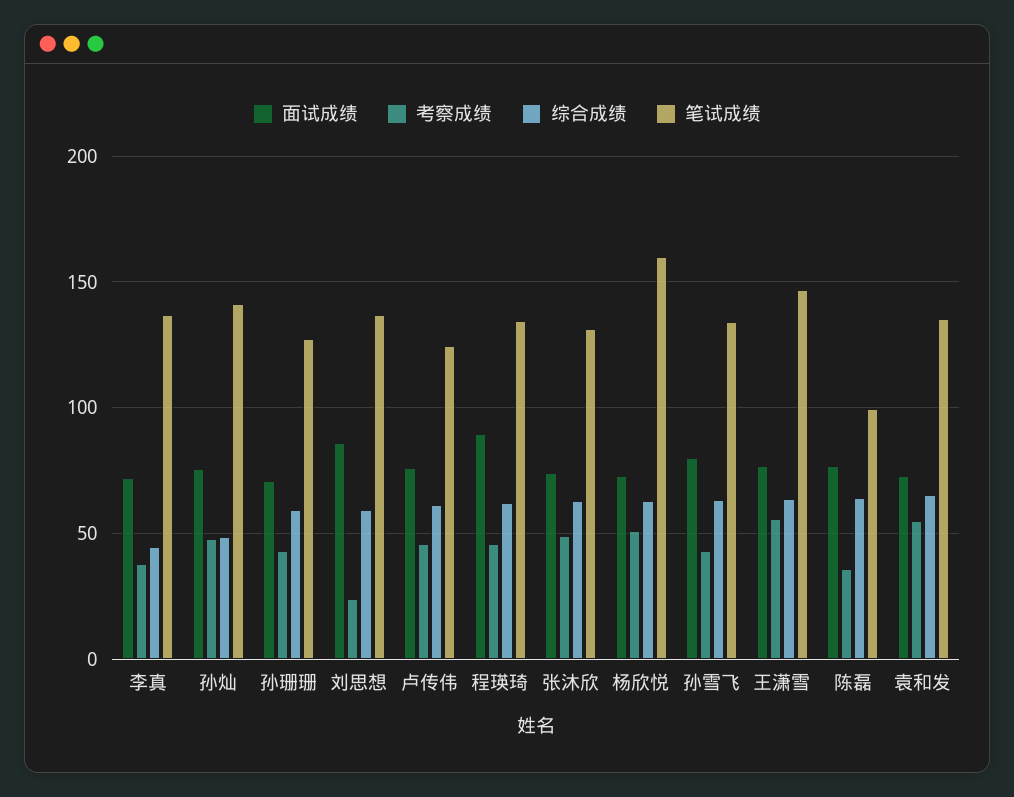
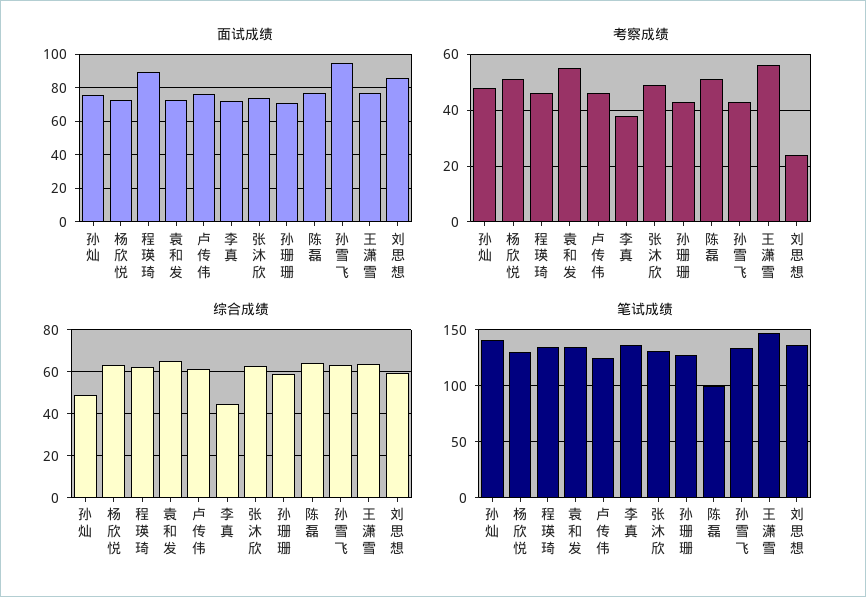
  {
    "面试成绩": {
      "李真": 70,
      "孙灿": 75,
      "孙珊珊": 70,
      "刘思想": 85,
      "卢传伟": 75,
      "程瑛琦": 90,
      "张沐欣": 75,
      "杨欣悦": 75,
-     "孙雪飞": 80,
+     "孙雪飞": 95,
      "王潇雪": 75,
      "陈磊": 75,
      "袁和发": 75
    },
    "考察成绩": {
      "李真": 40,
      "孙灿": 50,
      "孙珊珊": 45,
      "刘思想": 25,
      "卢传伟": 45,
      "程瑛琦": 45,
      "张沐欣": 50,
      "杨欣悦": 50,
      "孙雪飞": 45,
      "王潇雪": 55,
-     "陈磊": 35,
+     "陈磊": 50,
      "袁和发": 55
    },
    "综合成绩": {
      "李真": 45,
      "孙灿": 50,
      "孙珊珊": 60,
      "刘思想": 60,
      "卢传伟": 60,
      "程瑛琦": 60,
      "张沐欣": 65,
      "杨欣悦": 65,
      "孙雪飞": 65,
      "王潇雪": 65,
      "陈磊": 65,
      "袁和发": 65
    },
    "笔试成绩": {
      "李真": 135,
      "孙灿": 140,
      "孙珊珊": 125,
      "刘思想": 135,
      "卢传伟": 125,
      "程瑛琦": 135,
      "张沐欣": 130,
-     "杨欣悦": 160,
+     "杨欣悦": 130,
      "孙雪飞": 135,
      "王潇雪": 145,
      "陈磊": 100,
      "袁和发": 135
    }
  }

